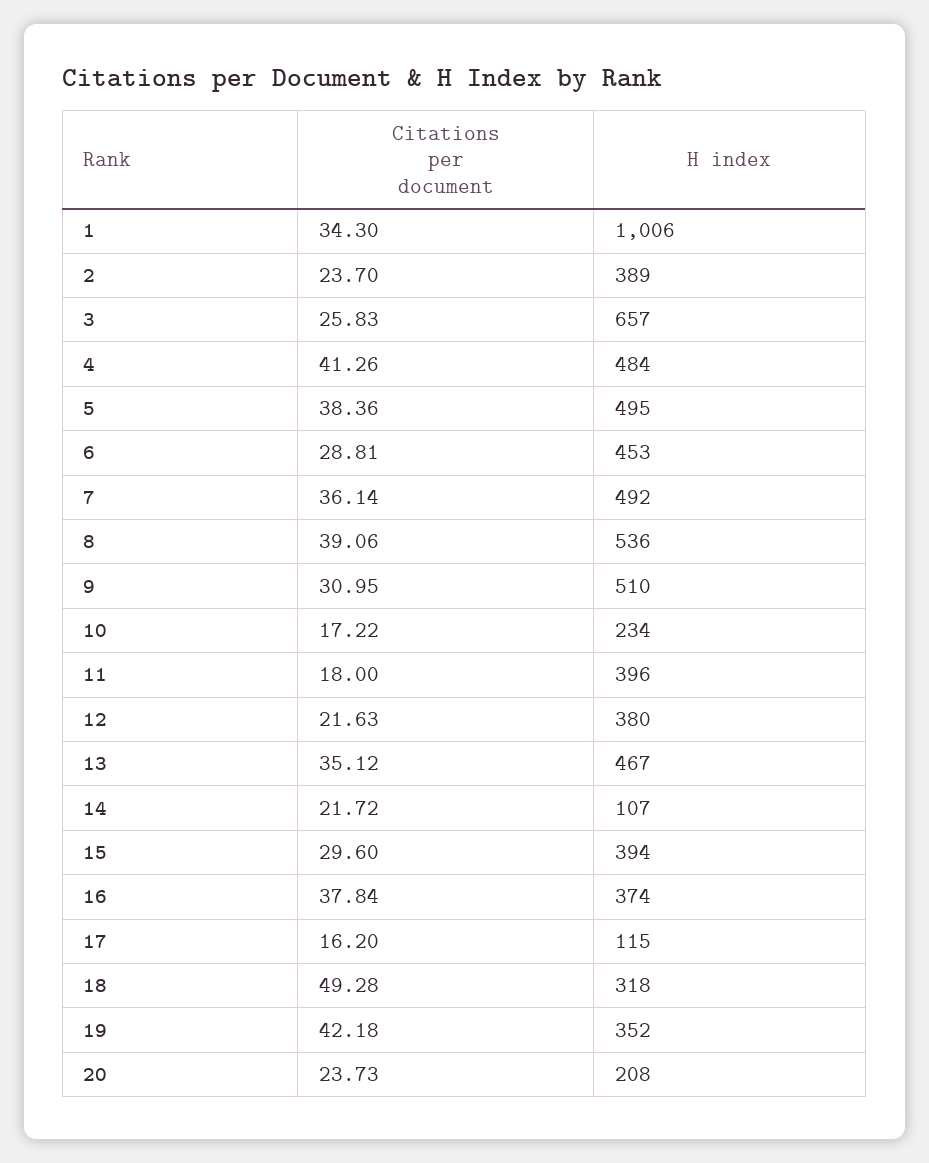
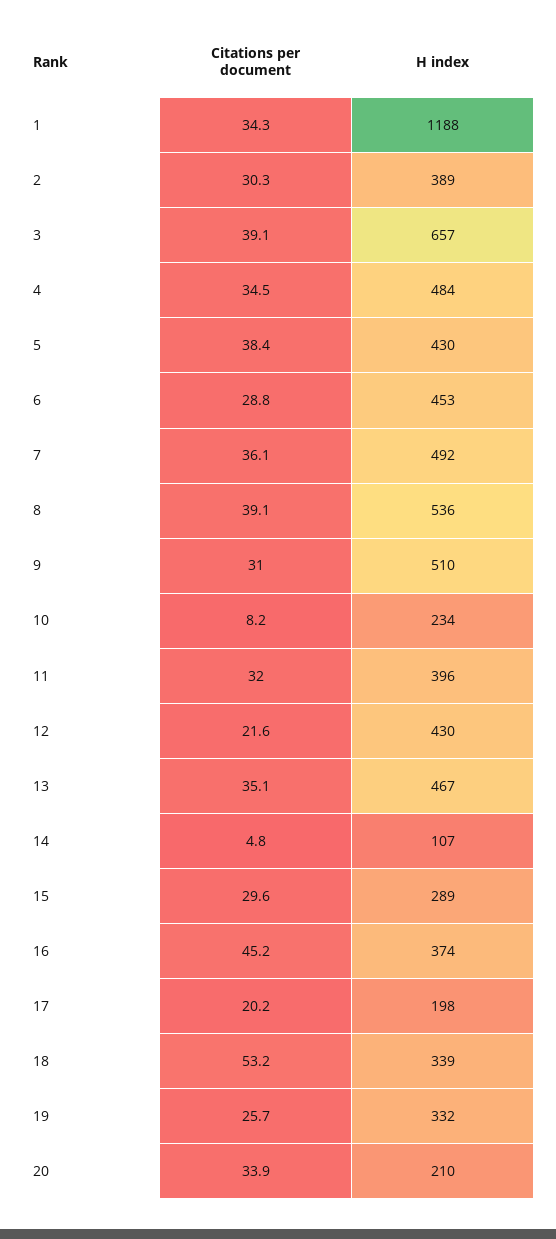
  {
    "Citations per document": {
      "1": 34.3,
-     "2": 23.7,
+     "2": 30.3,
-     "3": 25.83,
+     "3": 39.1,
-     "4": 41.26,
+     "4": 34.5,
      "5": 38.36,
      "6": 28.81,
      "7": 36.14,
      "8": 39.06,
      "9": 30.95,
-     "10": 17.22,
+     "10": 8.2,
-     "11": 18,
+     "11": 32,
      "12": 21.63,
      "13": 35.12,
-     "14": 21.72,
+     "14": 4.8,
      "15": 29.6,
-     "16": 37.84,
+     "16": 45.2,
-     "17": 16.2,
+     "17": 20.2,
-     "18": 49.28,
+     "18": 53.2,
-     "19": 42.18,
+     "19": 25.7,
-     "20": 23.73
+     "20": 33.9
    },
    "H index": {
-     "1": 1006,
+     "1": 1188,
      "2": 389,
      "3": 657,
      "4": 484,
-     "5": 495,
+     "5": 430,
      "6": 453,
      "7": 492,
      "8": 536,
      "9": 510,
      "10": 234,
      "11": 396,
-     "12": 380,
+     "12": 430,
      "13": 467,
      "14": 107,
-     "15": 394,
+     "15": 289,
      "16": 374,
-     "17": 115,
+     "17": 198,
-     "18": 318,
+     "18": 339,
-     "19": 352,
+     "19": 332,
-     "20": 208
+     "20": 210
    }
  }

